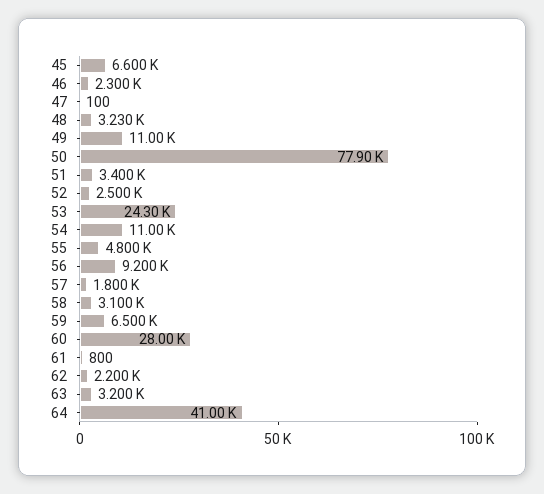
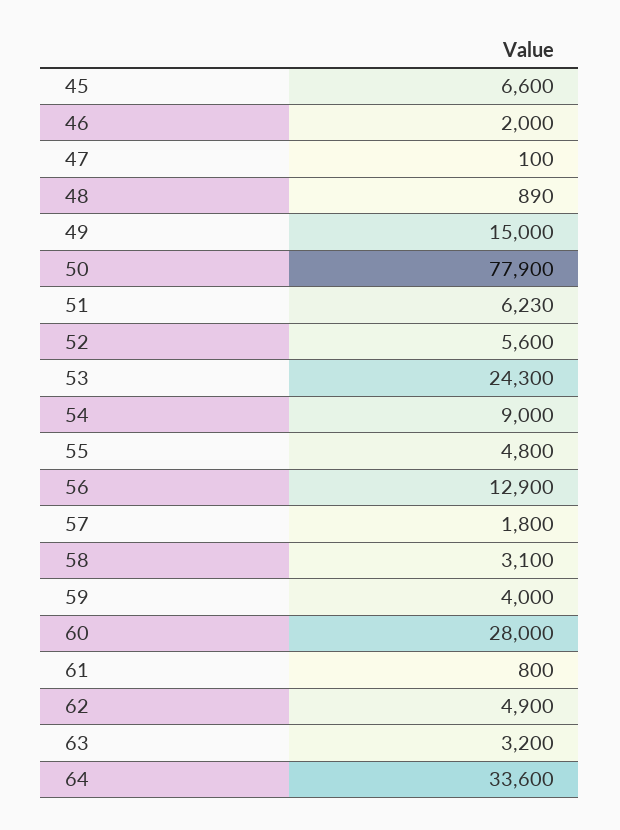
  {
    "45": 6600,
-   "46": 2300,
+   "46": 2000,
    "47": 100,
-   "48": 3230,
+   "48": 890,
-   "49": 11000,
+   "49": 15000,
    "50": 77900,
-   "51": 3400,
+   "51": 6230,
-   "52": 2500,
+   "52": 5600,
    "53": 24300,
-   "54": 11000,
+   "54": 9000,
    "55": 4800,
-   "56": 9200,
+   "56": 12900,
    "57": 1800,
    "58": 3100,
-   "59": 6500,
+   "59": 4000,
    "60": 28000,
    "61": 800,
-   "62": 2200,
+   "62": 4900,
    "63": 3200,
-   "64": 41000
+   "64": 33600
  }

